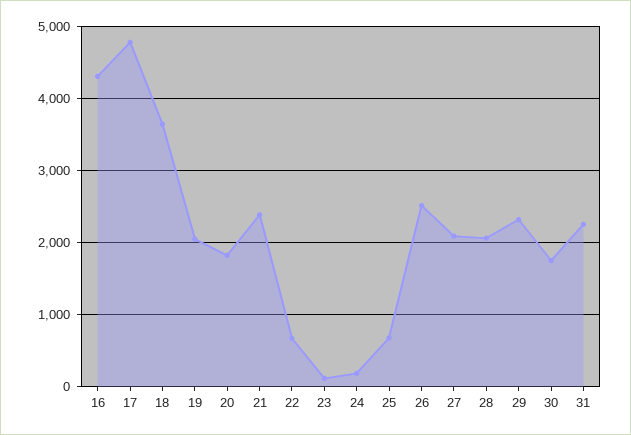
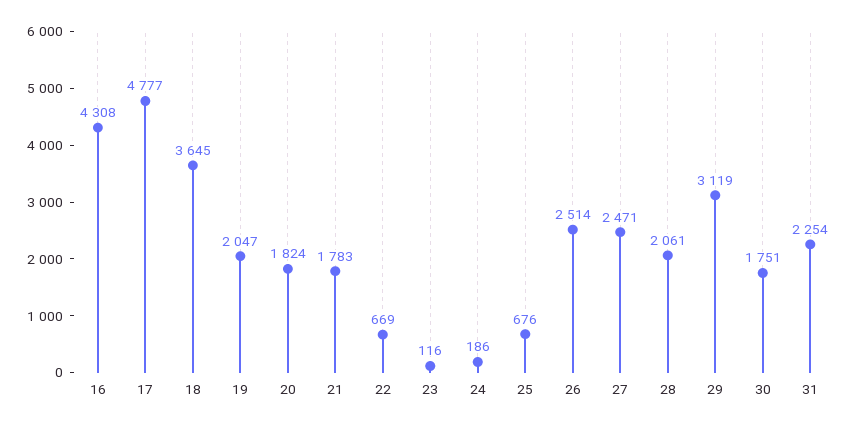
  {
    "16": 4308,
    "17": 4777,
    "18": 3645,
    "19": 2047,
    "20": 1824,
-   "21": 2400,
+   "21": 1783,
    "22": 669,
    "23": 116,
    "24": 186,
    "25": 676,
    "26": 2514,
-   "27": 2100,
+   "27": 2471,
    "28": 2061,
-   "29": 2300,
+   "29": 3119,
    "30": 1751,
    "31": 2254
  }

